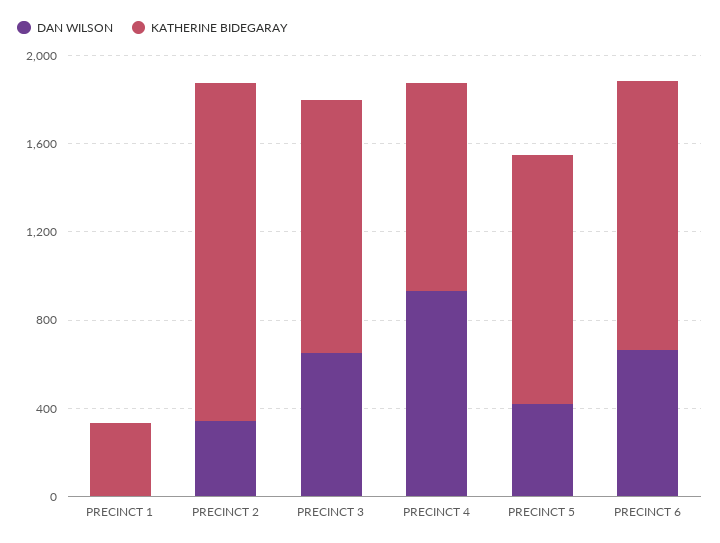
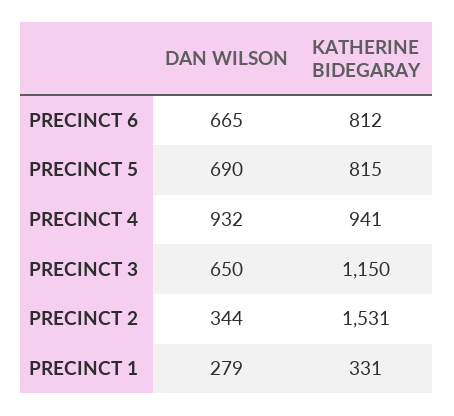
  {
    "DAN WILSON": {
-     "PRECINCT 1": 0,
+     "PRECINCT 1": 279,
      "PRECINCT 2": 344,
      "PRECINCT 3": 650,
      "PRECINCT 4": 932,
-     "PRECINCT 5": 400,
+     "PRECINCT 5": 690,
      "PRECINCT 6": 665
    },
    "KATHERINE BIDEGARAY": {
      "PRECINCT 1": 331,
      "PRECINCT 2": 1531,
      "PRECINCT 3": 1150,
      "PRECINCT 4": 941,
-     "PRECINCT 5": 1100,
+     "PRECINCT 5": 815,
-     "PRECINCT 6": 1200
+     "PRECINCT 6": 812
    }
  }

